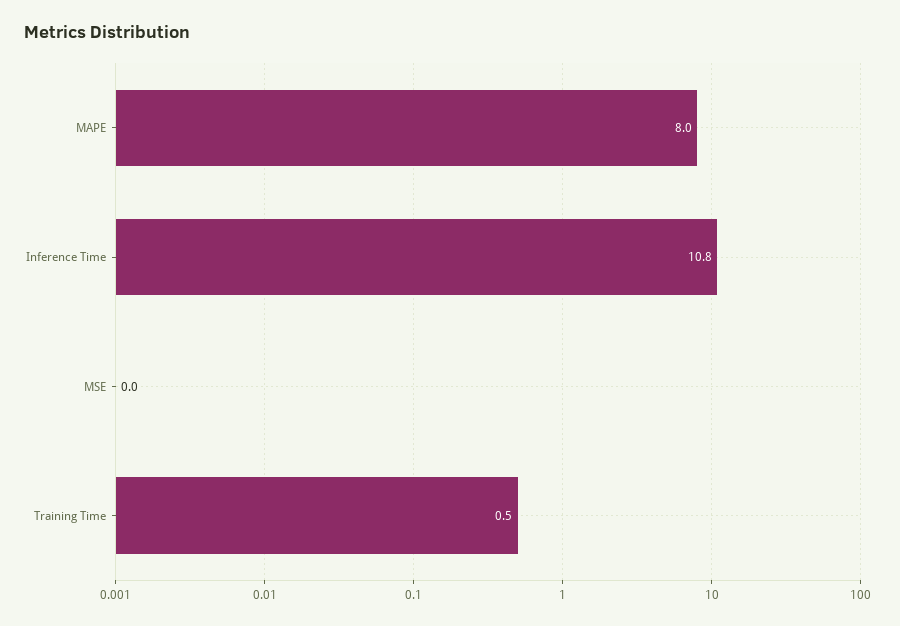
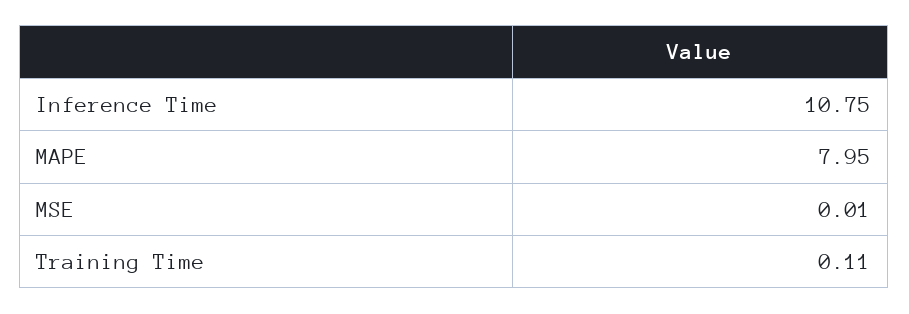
  {
    "MAPE": 7.95,
    "Inference Time": 10.75,
    "MSE": 0.01,
-   "Training Time": 0.5
+   "Training Time": 0.11
  }

